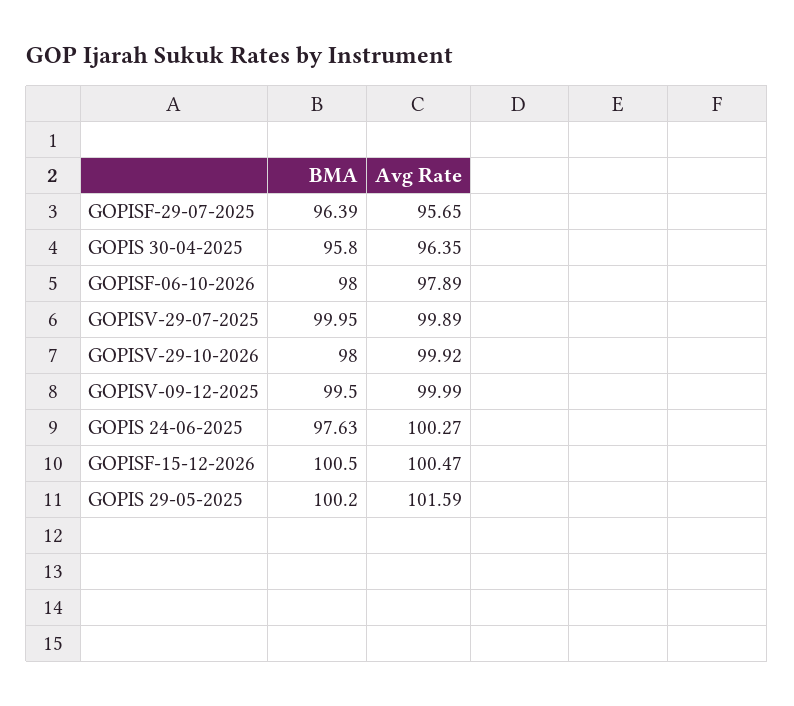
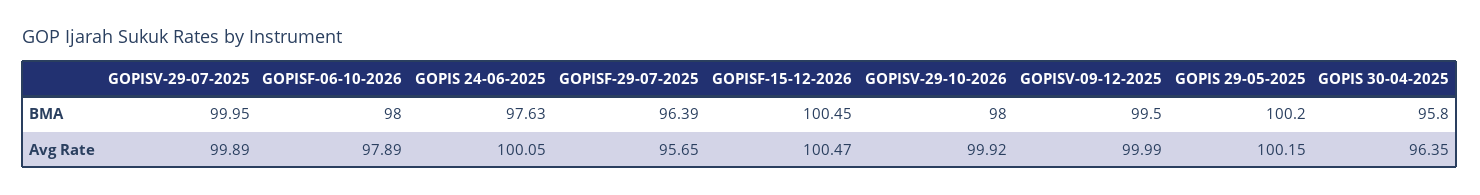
  {
    "BMA": {
      "GOPISF-29-07-2025": 96.39,
      "GOPIS 30-04-2025": 95.8,
      "GOPISF-06-10-2026": 98,
      "GOPISV-29-07-2025": 99.95,
      "GOPISV-29-10-2026": 98,
      "GOPISV-09-12-2025": 99.5,
      "GOPIS 24-06-2025": 97.63,
-     "GOPISF-15-12-2026": 100.5,
+     "GOPISF-15-12-2026": 100.45,
      "GOPIS 29-05-2025": 100.2
    },
    "Avg Rate": {
      "GOPISF-29-07-2025": 95.65,
      "GOPIS 30-04-2025": 96.35,
      "GOPISF-06-10-2026": 97.89,
      "GOPISV-29-07-2025": 99.89,
      "GOPISV-29-10-2026": 99.92,
      "GOPISV-09-12-2025": 99.99,
-     "GOPIS 24-06-2025": 100.27,
+     "GOPIS 24-06-2025": 100.05,
      "GOPISF-15-12-2026": 100.47,
-     "GOPIS 29-05-2025": 101.59
+     "GOPIS 29-05-2025": 100.15
    }
  }

